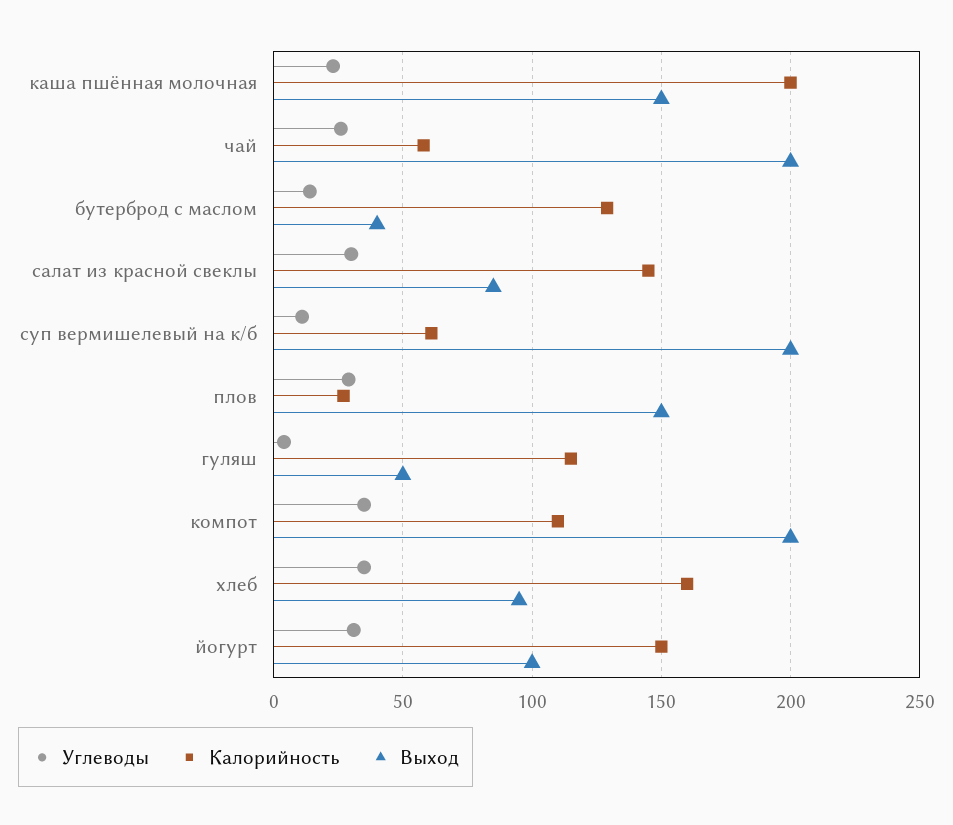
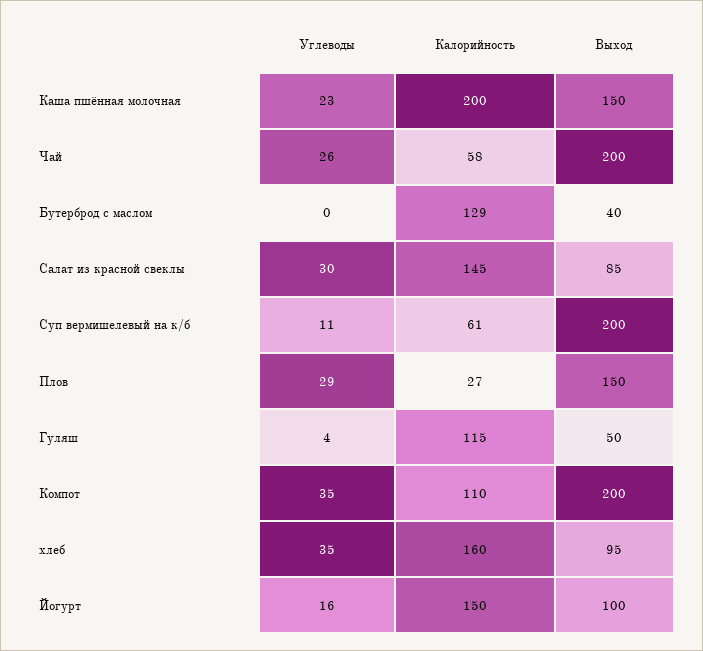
  {
    "Углеводы": {
      "каша пшённая молочная": 23,
      "чай": 26,
-     "бутерброд с маслом": 15,
+     "бутерброд с маслом": 0,
      "салат из красной свеклы": 30,
      "суп вермишелевый на к/б": 11,
      "плов": 29,
      "гуляш": 4,
      "компот": 35,
      "хлеб": 35,
-     "йогурт": 30
+     "йогурт": 16
    },
    "Калорийность": {
      "каша пшённая молочная": 200,
      "чай": 58,
      "бутерброд с маслом": 129,
      "салат из красной свеклы": 145,
      "суп вермишелевый на к/б": 61,
      "плов": 27,
      "гуляш": 115,
      "компот": 110,
      "хлеб": 160,
      "йогурт": 150
    },
    "Выход": {
      "каша пшённая молочная": 150,
      "чай": 200,
      "бутерброд с маслом": 40,
      "салат из красной свеклы": 85,
      "суп вермишелевый на к/б": 200,
      "плов": 150,
      "гуляш": 50,
      "компот": 200,
      "хлеб": 95,
      "йогурт": 100
    }
  }

